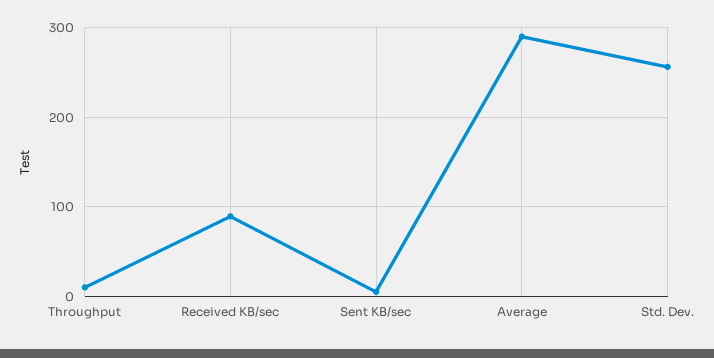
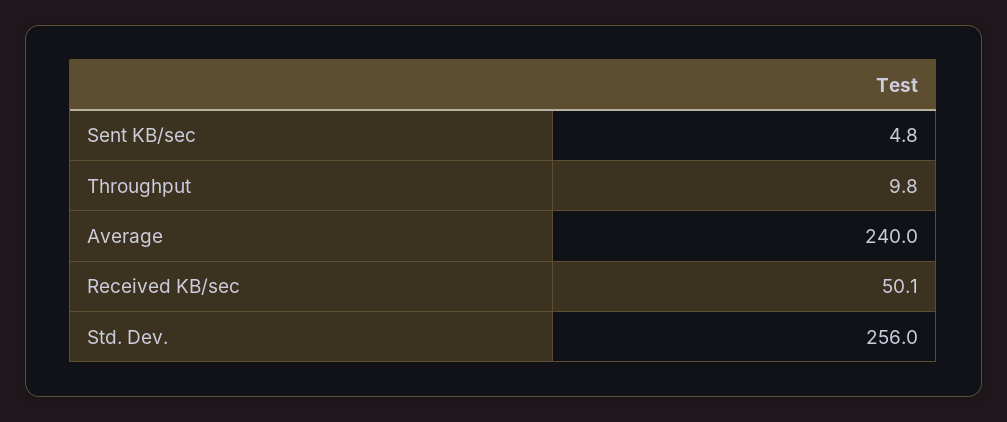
  {
    "Throughput": 9.8,
-   "Received KB/sec": 90,
+   "Received KB/sec": 50.1,
    "Sent KB/sec": 4.8,
-   "Average": 290,
+   "Average": 240,
    "Std. Dev.": 256
  }

